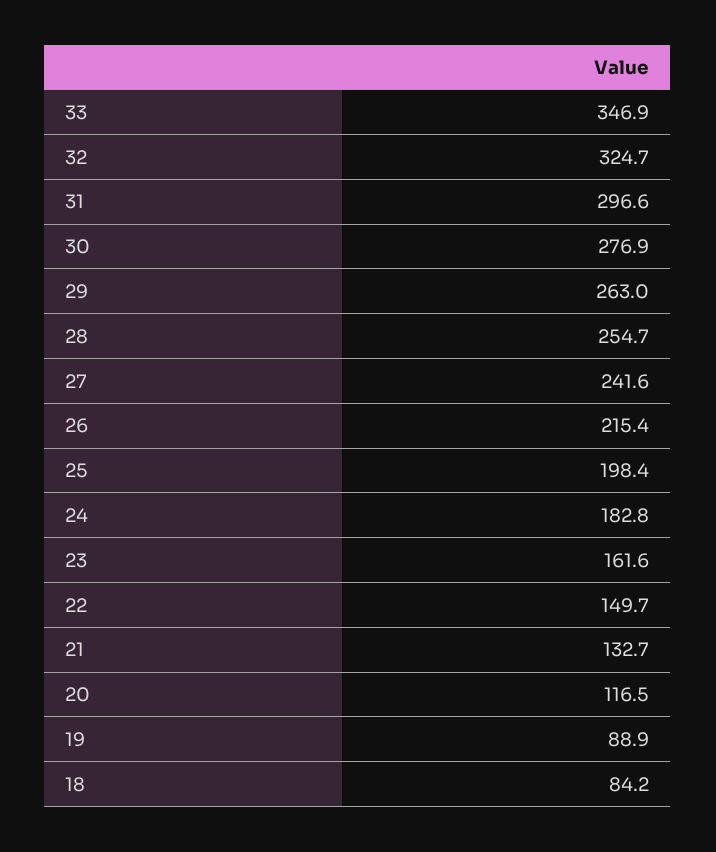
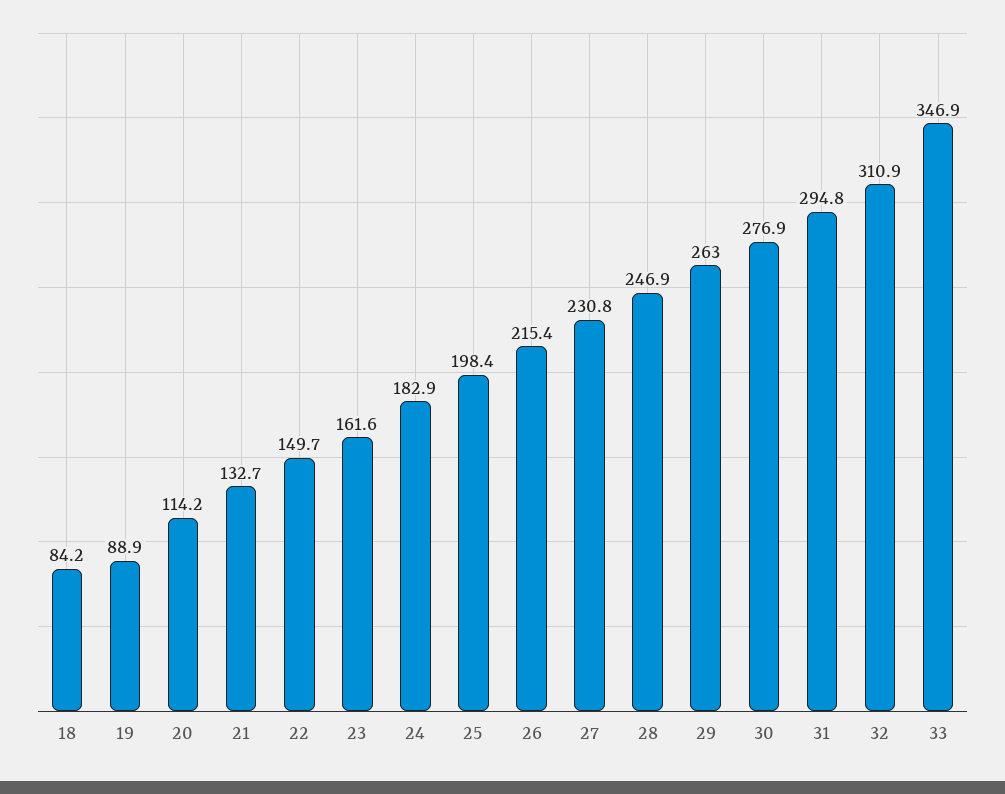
  {
    "33": 346.9,
-   "32": 324.7,
+   "32": 310.9,
-   "31": 296.6,
+   "31": 294.8,
    "30": 276.9,
    "29": 263,
-   "28": 254.7,
+   "28": 246.9,
-   "27": 241.6,
+   "27": 230.8,
    "26": 215.4,
    "25": 198.4,
-   "24": 182.8,
+   "24": 182.9,
    "23": 161.6,
    "22": 149.7,
    "21": 132.7,
-   "20": 116.5,
+   "20": 114.2,
    "19": 88.9,
    "18": 84.2
  }

